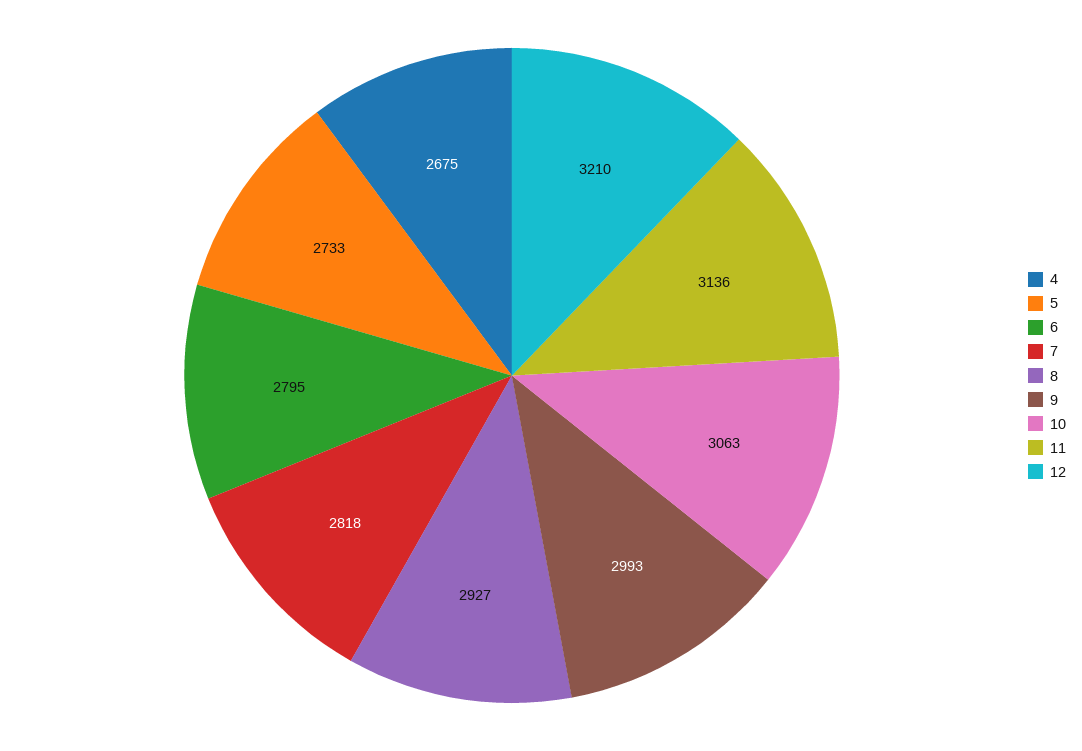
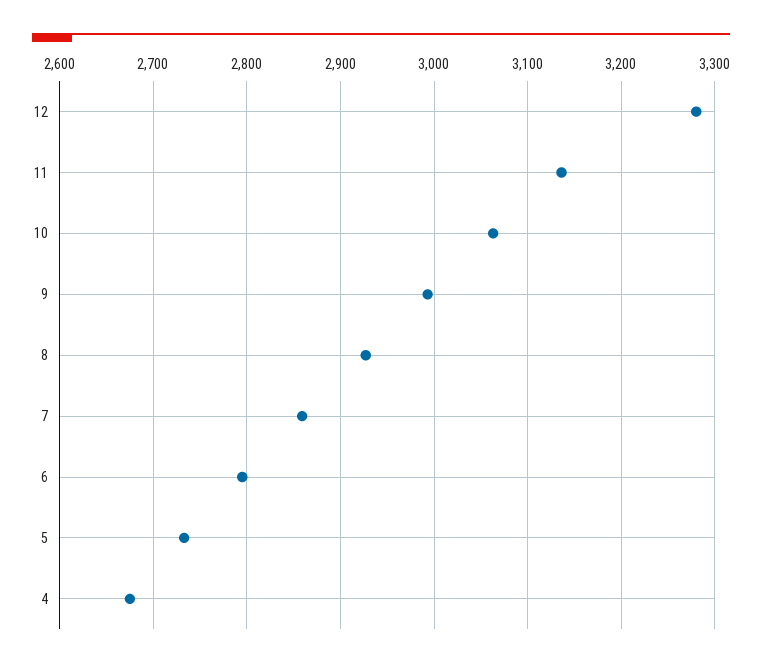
  {
    "4": 2675,
    "5": 2733,
    "6": 2795,
-   "7": 2818,
+   "7": 2860,
    "8": 2927,
    "9": 2993,
    "10": 3063,
    "11": 3136,
-   "12": 3210
+   "12": 3280
  }

